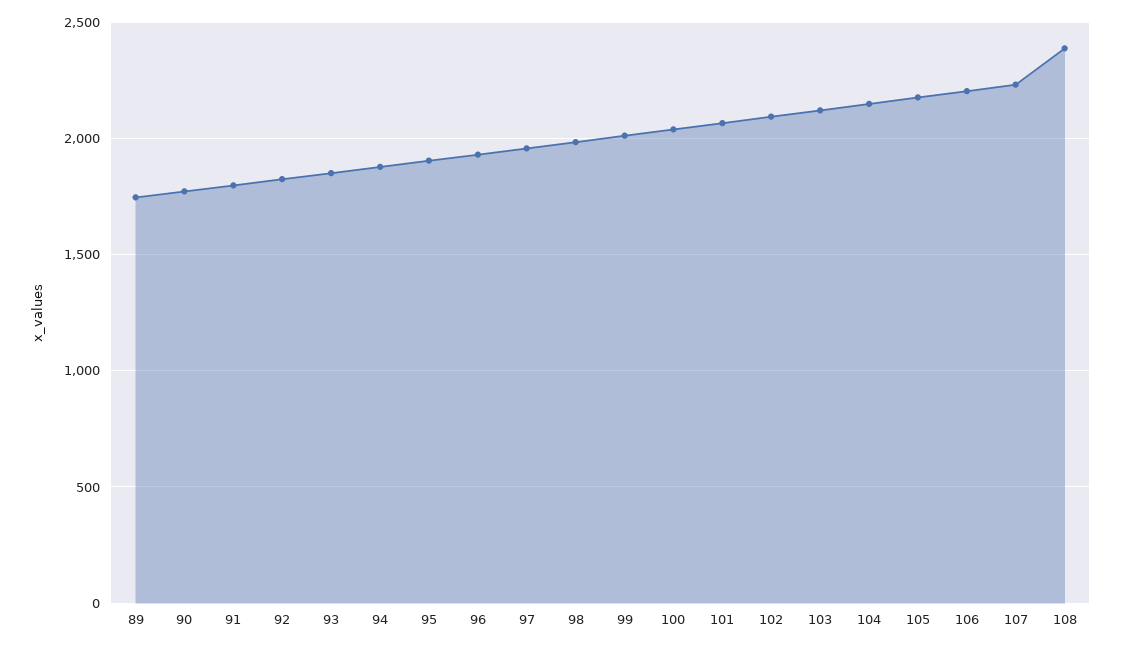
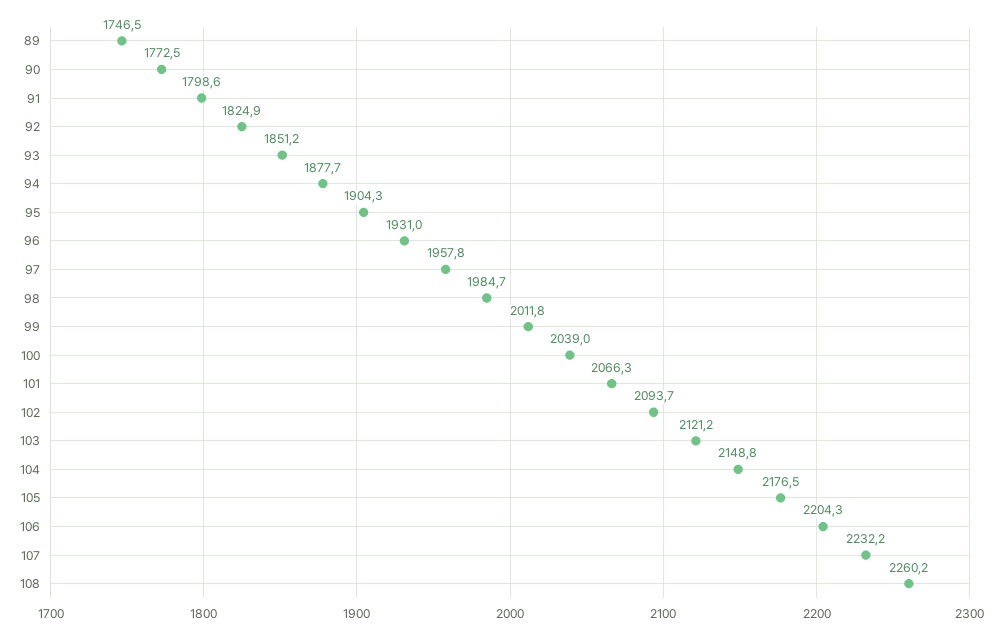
  {
    "89": 1746.5,
    "90": 1772.5,
    "91": 1798.6,
    "92": 1824.9,
    "93": 1851.2,
    "94": 1877.7,
    "95": 1904.3,
    "96": 1931,
    "97": 1957.8,
    "98": 1984.7,
    "99": 2011.8,
    "100": 2039,
    "101": 2066.3,
    "102": 2093.7,
    "103": 2121.2,
    "104": 2148.8,
    "105": 2176.5,
    "106": 2204.3,
    "107": 2232.2,
-   "108": 2400
+   "108": 2260.2
  }

